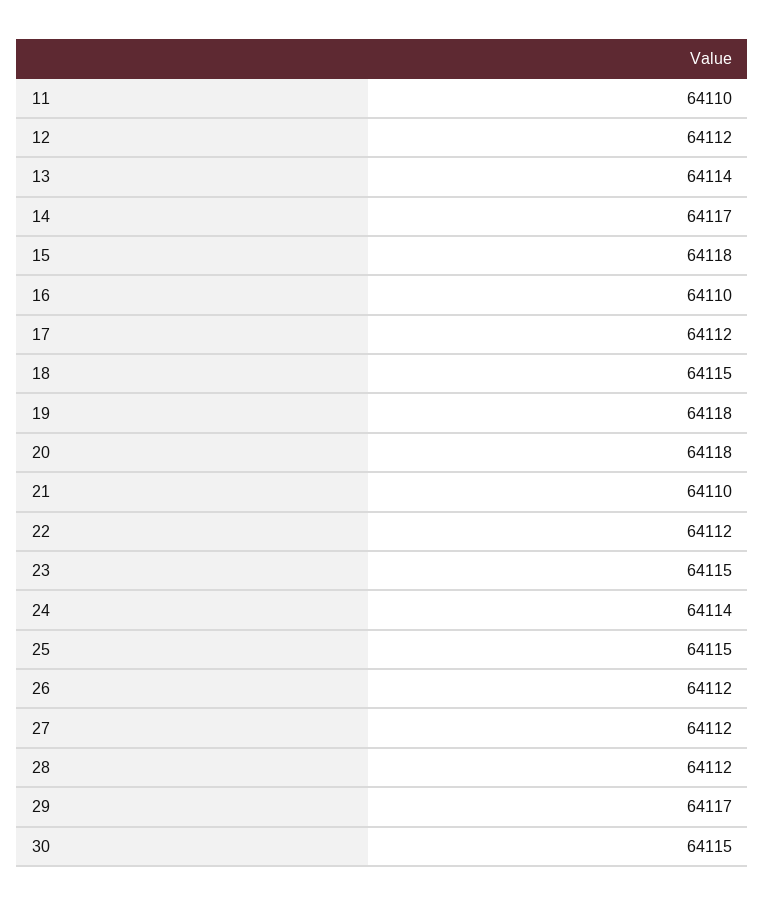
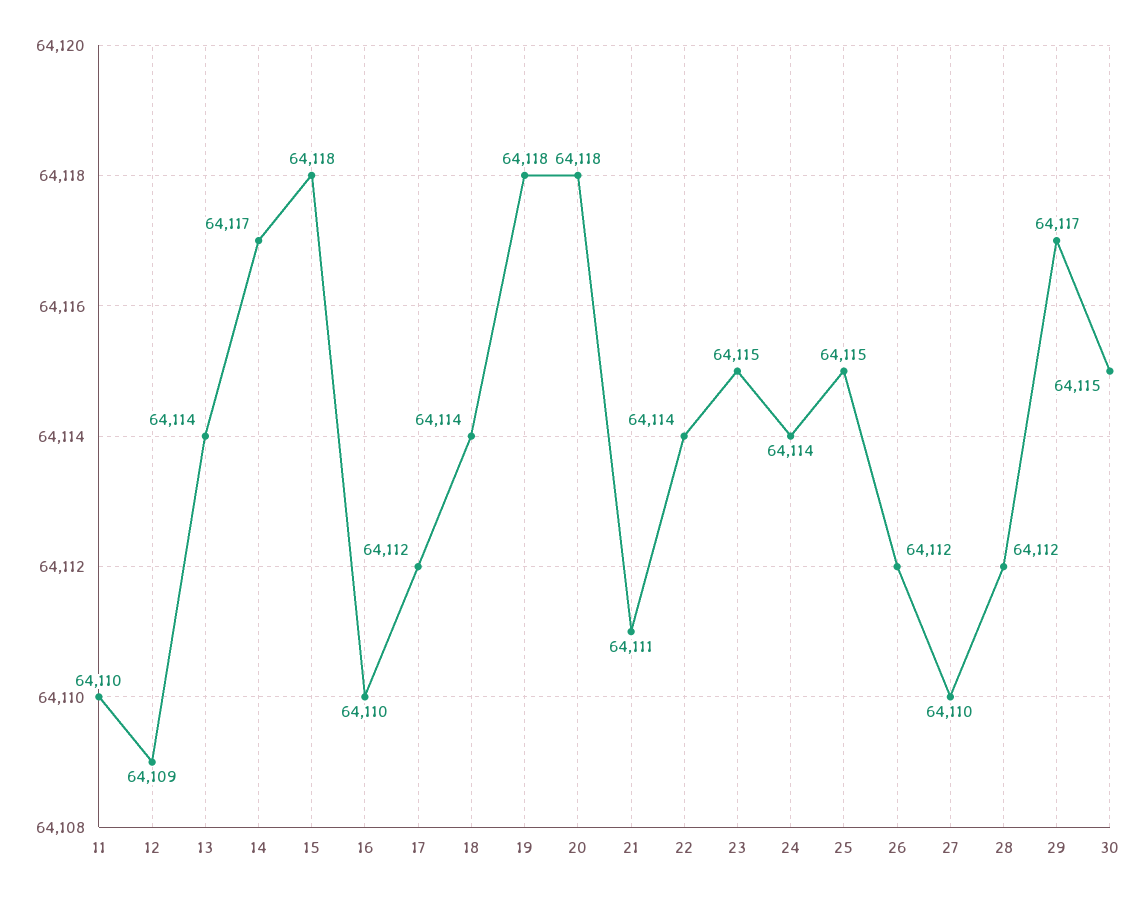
  {
    "11": 64110,
-   "12": 64112,
+   "12": 64109,
    "13": 64114,
    "14": 64117,
    "15": 64118,
    "16": 64110,
    "17": 64112,
-   "18": 64115,
+   "18": 64114,
    "19": 64118,
    "20": 64118,
-   "21": 64110,
+   "21": 64111,
-   "22": 64112,
+   "22": 64114,
    "23": 64115,
    "24": 64114,
    "25": 64115,
    "26": 64112,
-   "27": 64112,
+   "27": 64110,
    "28": 64112,
    "29": 64117,
    "30": 64115
  }

